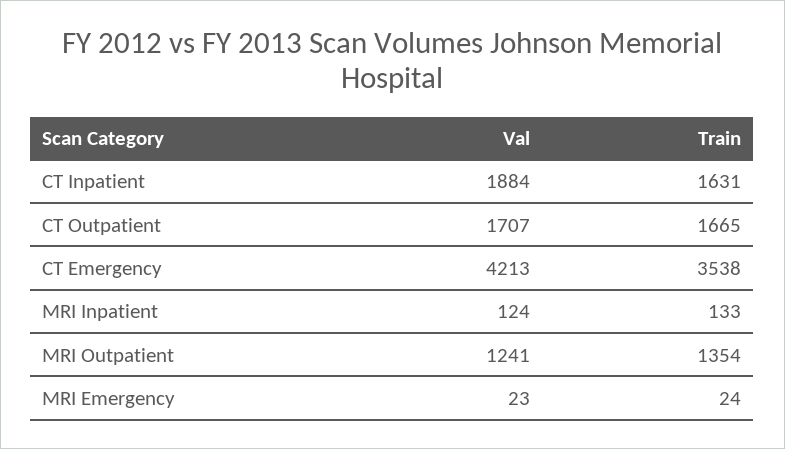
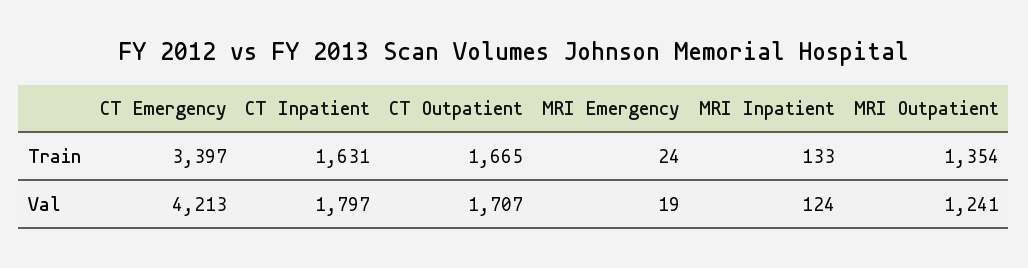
  {
    "Val": {
-     "CT Inpatient": 1884,
+     "CT Inpatient": 1797,
      "CT Outpatient": 1707,
      "CT Emergency": 4213,
      "MRI Inpatient": 124,
      "MRI Outpatient": 1241,
-     "MRI Emergency": 23
+     "MRI Emergency": 19
    },
    "Train": {
      "CT Inpatient": 1631,
      "CT Outpatient": 1665,
-     "CT Emergency": 3538,
+     "CT Emergency": 3397,
      "MRI Inpatient": 133,
      "MRI Outpatient": 1354,
      "MRI Emergency": 24
    }
  }

